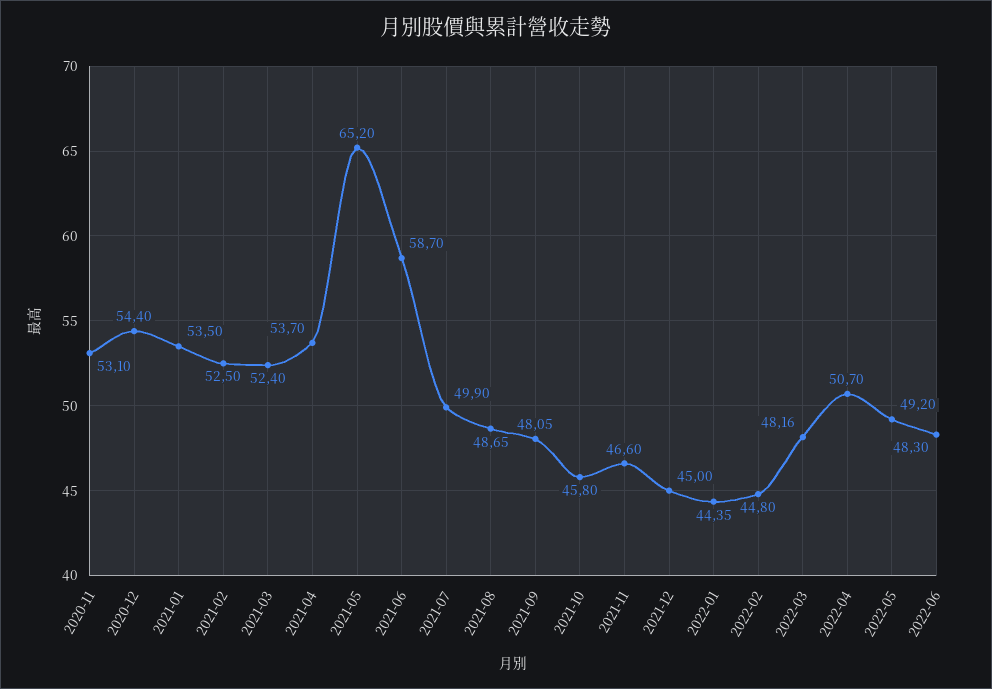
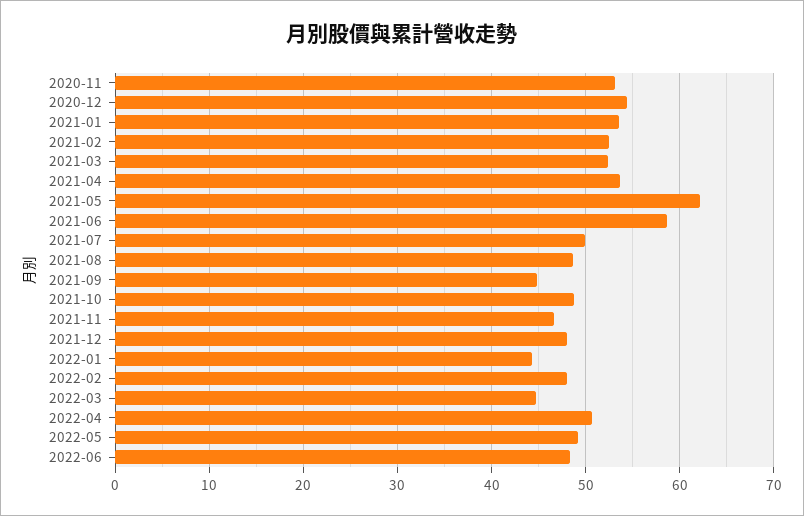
  {
    "2020-11": 53.1,
    "2020-12": 54.4,
    "2021-01": 53.5,
    "2021-02": 52.5,
    "2021-03": 52.4,
    "2021-04": 53.7,
-   "2021-05": 65.2,
+   "2021-05": 62,
    "2021-06": 58.7,
    "2021-07": 49.9,
    "2021-08": 48.65,
-   "2021-09": 48.05,
+   "2021-09": 45,
-   "2021-10": 45.8,
+   "2021-10": 49,
    "2021-11": 46.6,
-   "2021-12": 45,
+   "2021-12": 48,
    "2022-01": 44.35,
-   "2022-02": 44.8,
+   "2022-02": 48,
-   "2022-03": 48.16,
+   "2022-03": 45,
    "2022-04": 50.7,
    "2022-05": 49.2,
    "2022-06": 48.3
  }

